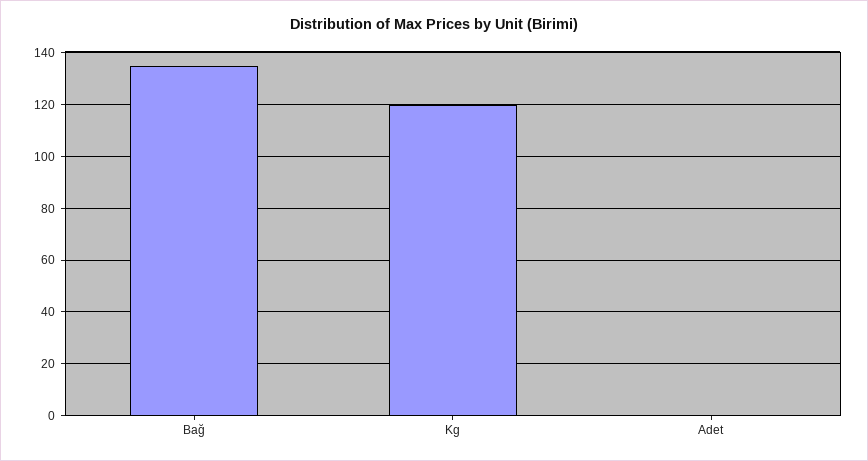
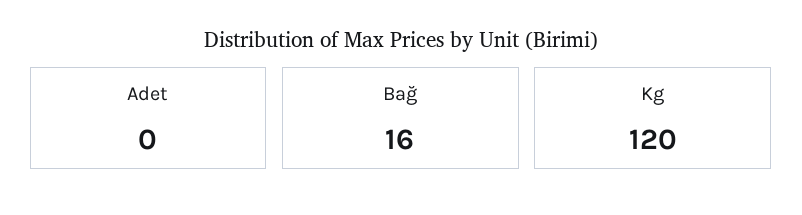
  {
-   "Bağ": 135,
+   "Bağ": 16,
    "Kg": 120,
    "Adet": 0
  }

